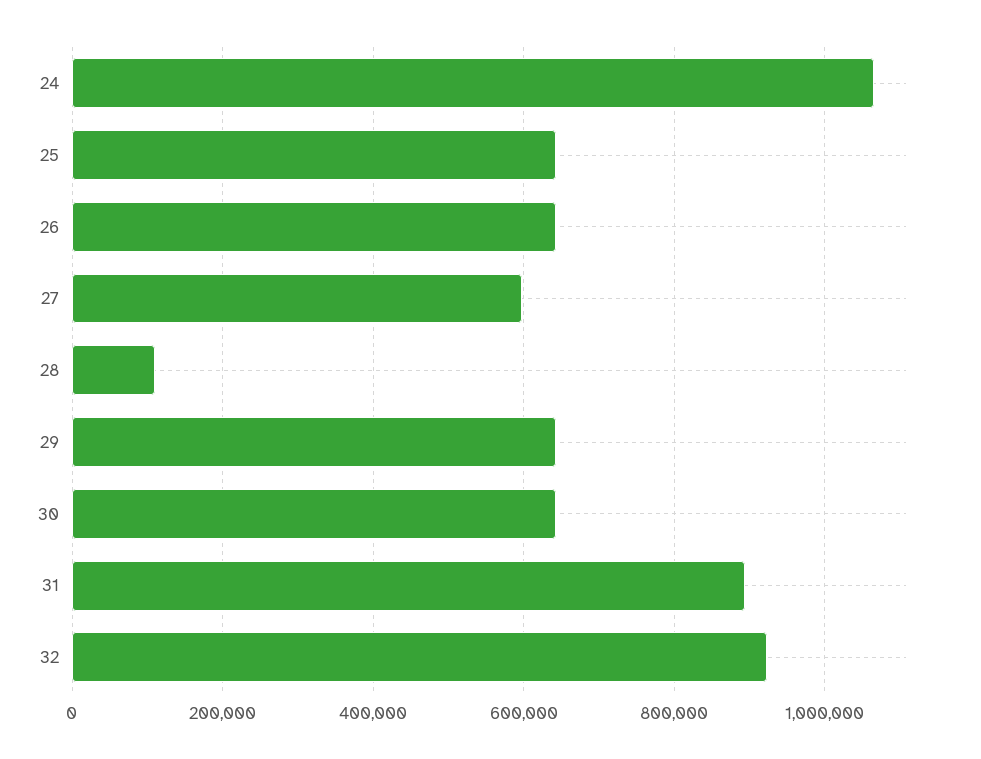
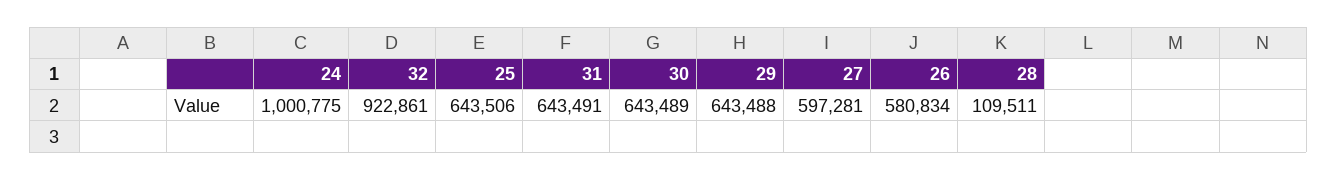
  {
-   "24": 1060000,
+   "24": 1000775,
    "25": 643506,
-   "26": 640000,
+   "26": 580834,
    "27": 597281,
    "28": 109511,
    "29": 643488,
    "30": 643489,
-   "31": 900000,
+   "31": 643491,
    "32": 922861
  }

